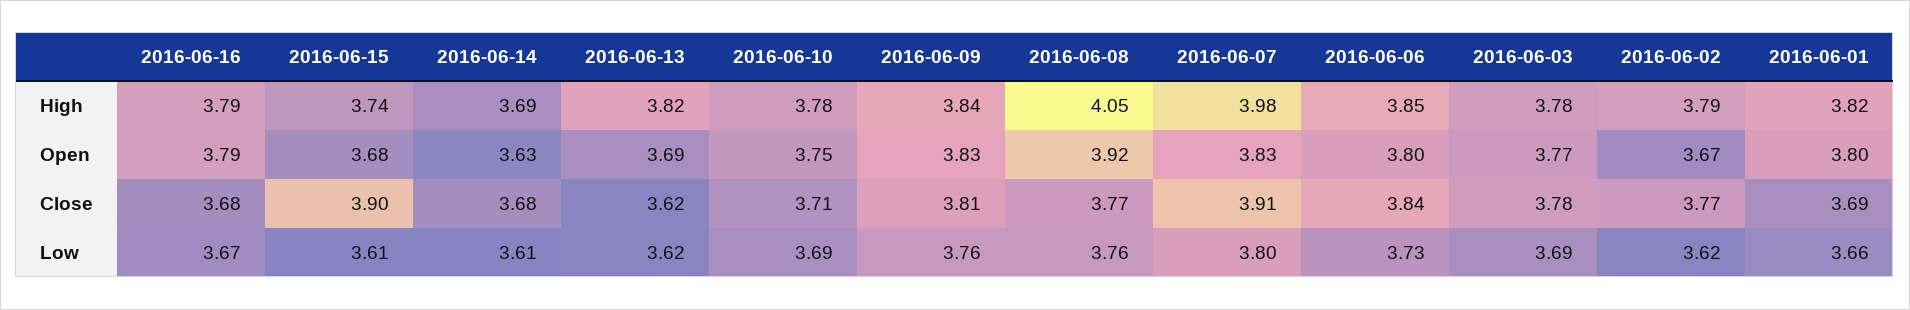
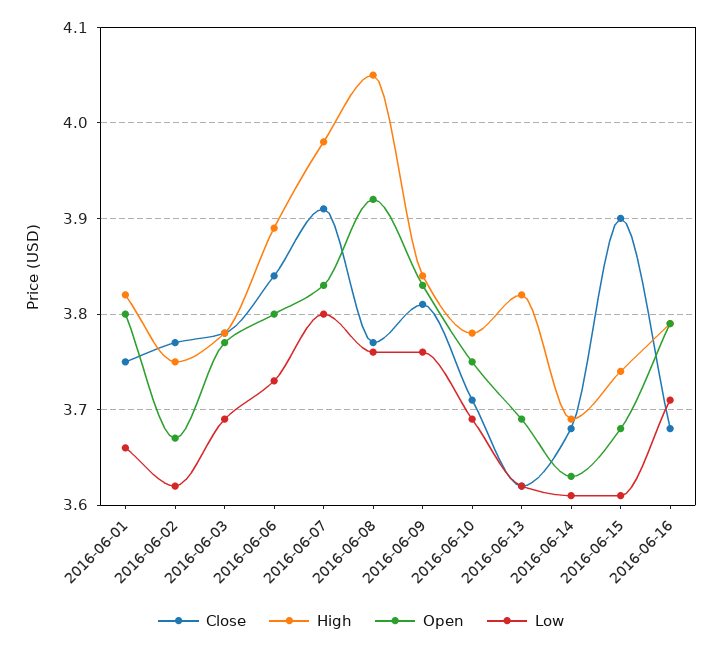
  {
    "High": {
      "2016-06-16": 3.79,
      "2016-06-15": 3.74,
      "2016-06-14": 3.69,
      "2016-06-13": 3.82,
      "2016-06-10": 3.78,
      "2016-06-09": 3.84,
      "2016-06-08": 4.05,
      "2016-06-07": 3.98,
-     "2016-06-06": 3.85,
+     "2016-06-06": 3.89,
      "2016-06-03": 3.78,
-     "2016-06-02": 3.79,
+     "2016-06-02": 3.75,
      "2016-06-01": 3.82
    },
    "Open": {
      "2016-06-16": 3.79,
      "2016-06-15": 3.68,
      "2016-06-14": 3.63,
      "2016-06-13": 3.69,
      "2016-06-10": 3.75,
      "2016-06-09": 3.83,
      "2016-06-08": 3.92,
      "2016-06-07": 3.83,
      "2016-06-06": 3.8,
      "2016-06-03": 3.77,
      "2016-06-02": 3.67,
      "2016-06-01": 3.8
    },
    "Close": {
      "2016-06-16": 3.68,
      "2016-06-15": 3.9,
      "2016-06-14": 3.68,
      "2016-06-13": 3.62,
      "2016-06-10": 3.71,
      "2016-06-09": 3.81,
      "2016-06-08": 3.77,
      "2016-06-07": 3.91,
      "2016-06-06": 3.84,
      "2016-06-03": 3.78,
      "2016-06-02": 3.77,
-     "2016-06-01": 3.69
+     "2016-06-01": 3.75
    },
    "Low": {
-     "2016-06-16": 3.67,
+     "2016-06-16": 3.71,
      "2016-06-15": 3.61,
      "2016-06-14": 3.61,
      "2016-06-13": 3.62,
      "2016-06-10": 3.69,
      "2016-06-09": 3.76,
      "2016-06-08": 3.76,
      "2016-06-07": 3.8,
      "2016-06-06": 3.73,
      "2016-06-03": 3.69,
      "2016-06-02": 3.62,
      "2016-06-01": 3.66
    }
  }

